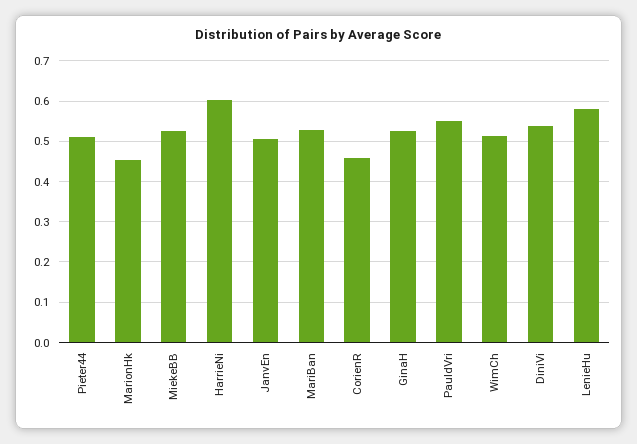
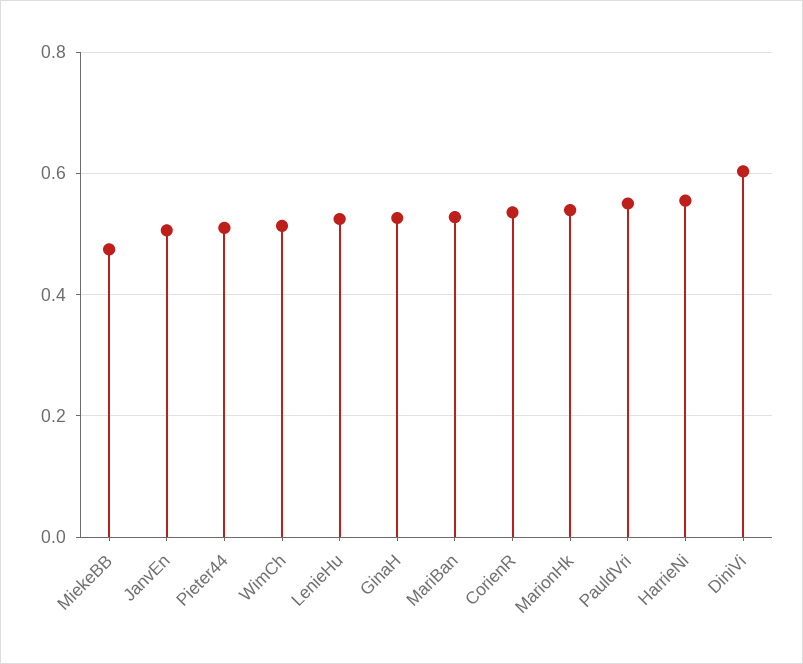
  {
    "Pieter44": 0.52,
-   "MarionHk": 0.46,
+   "MarionHk": 0.54,
-   "MiekeBB": 0.52,
+   "MiekeBB": 0.48,
-   "HarrieNi": 0.6,
+   "HarrieNi": 0.56,
    "JanvEn": 0.5,
    "MariBan": 0.52,
-   "CorienR": 0.46,
+   "CorienR": 0.54,
    "GinaH": 0.52,
    "PauldVri": 0.56,
    "WimCh": 0.52,
-   "DiniVi": 0.54,
+   "DiniVi": 0.6,
-   "LenieHu": 0.58
+   "LenieHu": 0.52
  }

